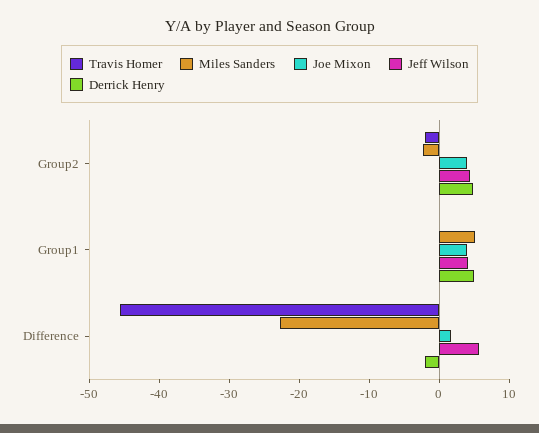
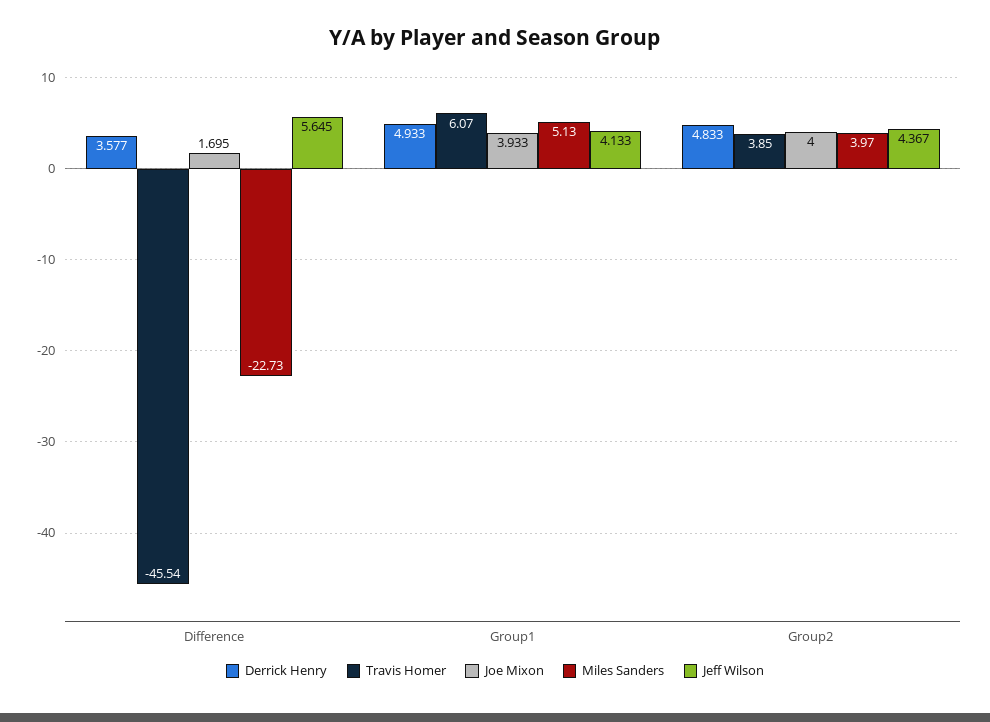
  {
    "Travis Homer": {
-     "Group2": -2,
+     "Group2": 3.85,
-     "Group1": 0,
+     "Group1": 6.07,
      "Difference": -45.54
    },
    "Miles Sanders": {
-     "Group2": -2,
+     "Group2": 3.97,
      "Group1": 5.13,
      "Difference": -22.73
    },
    "Joe Mixon": {
      "Group2": 4,
      "Group1": 3.933,
      "Difference": 1.695
    },
    "Jeff Wilson": {
      "Group2": 4.367,
      "Group1": 4.133,
      "Difference": 5.645
    },
    "Derrick Henry": {
      "Group2": 4.833,
      "Group1": 4.933,
-     "Difference": -2
+     "Difference": 3.577
    }
  }

